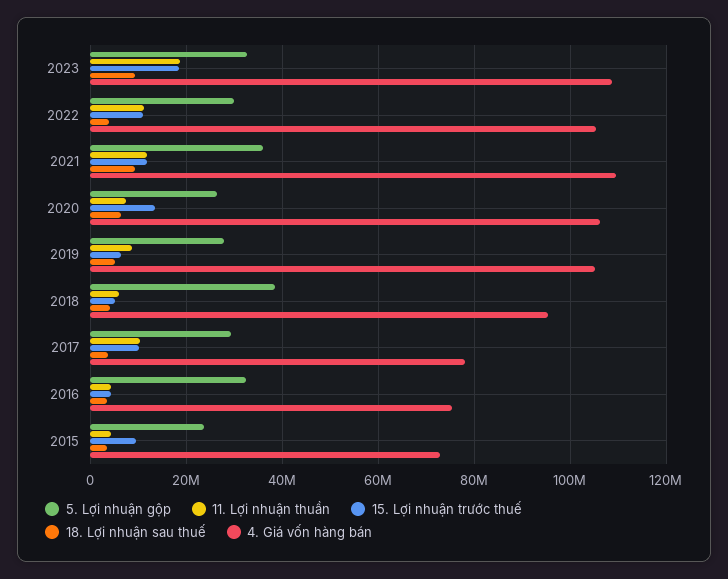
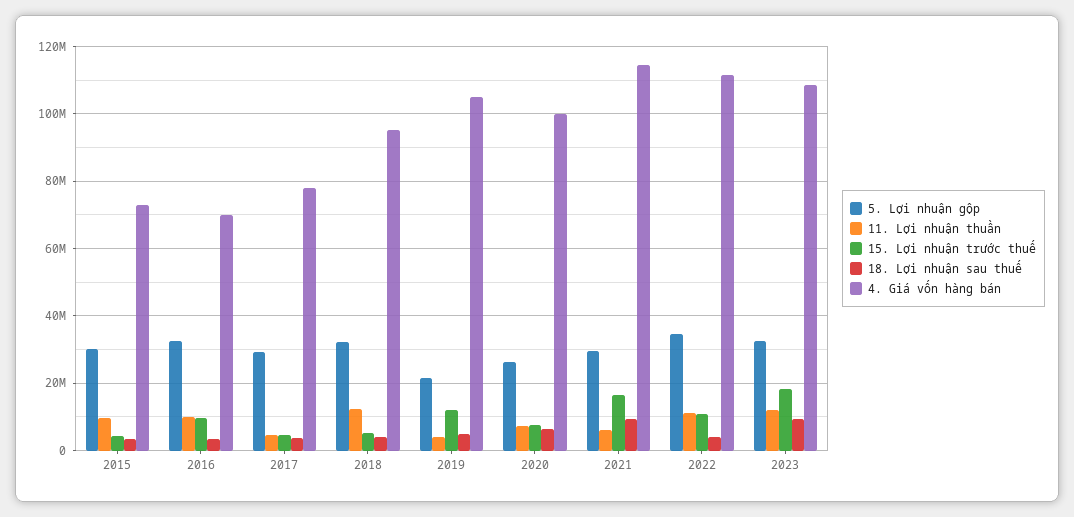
  {
    "5. Lợi nhuận gộp": {
      "2023": 32000000,
-     "2022": 30000000,
+     "2022": 34000000,
-     "2021": 36000000,
+     "2021": 30000000,
      "2020": 26000000,
-     "2019": 28000000,
+     "2019": 22000000,
-     "2018": 38000000,
+     "2018": 32000000,
      "2017": 30000000,
      "2016": 32000000,
-     "2015": 24000000
+     "2015": 30000000
    },
    "11. Lợi nhuận thuần": {
-     "2023": 18000000,
+     "2023": 12000000,
      "2022": 12000000,
-     "2021": 12000000,
+     "2021": 6000000,
      "2020": 8000000,
-     "2019": 8000000,
+     "2019": 4000000,
-     "2018": 6000000,
+     "2018": 12000000,
-     "2017": 10000000,
+     "2017": 4000000,
-     "2016": 4000000,
+     "2016": 10000000,
-     "2015": 4000000
+     "2015": 10000000
    },
    "15. Lợi nhuận trước thuế": {
      "2023": 18000000,
      "2022": 10000000,
-     "2021": 12000000,
+     "2021": 16000000,
-     "2020": 14000000,
+     "2020": 8000000,
-     "2019": 6000000,
+     "2019": 12000000,
      "2018": 6000000,
-     "2017": 10000000,
+     "2017": 4000000,
-     "2016": 4000000,
+     "2016": 10000000,
-     "2015": 10000000
+     "2015": 4000000
    },
    "18. Lợi nhuận sau thuế": {
      "2023": 10000000,
      "2022": 4000000,
      "2021": 10000000,
      "2020": 6000000,
      "2019": 6000000,
      "2018": 4000000,
      "2017": 4000000,
      "2016": 4000000,
      "2015": 4000000
    },
    "4. Giá vốn hàng bán": {
      "2023": 108000000,
-     "2022": 106000000,
+     "2022": 112000000,
-     "2021": 110000000,
+     "2021": 114000000,
-     "2020": 106000000,
+     "2020": 100000000,
      "2019": 106000000,
      "2018": 96000000,
      "2017": 78000000,
-     "2016": 76000000,
+     "2016": 70000000,
      "2015": 72000000
    }
  }

